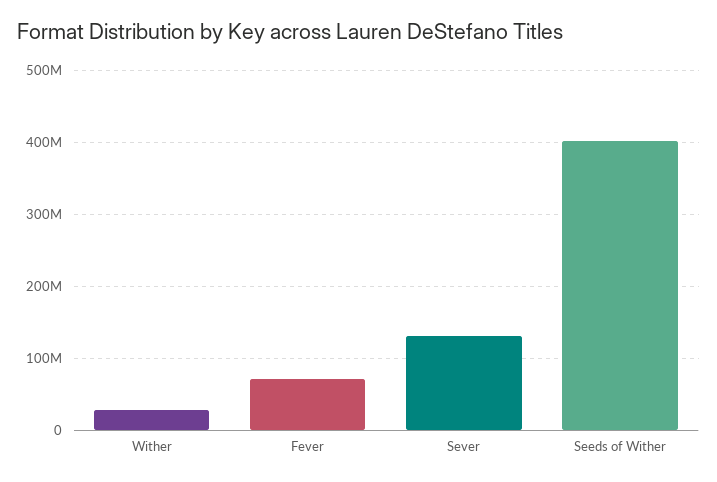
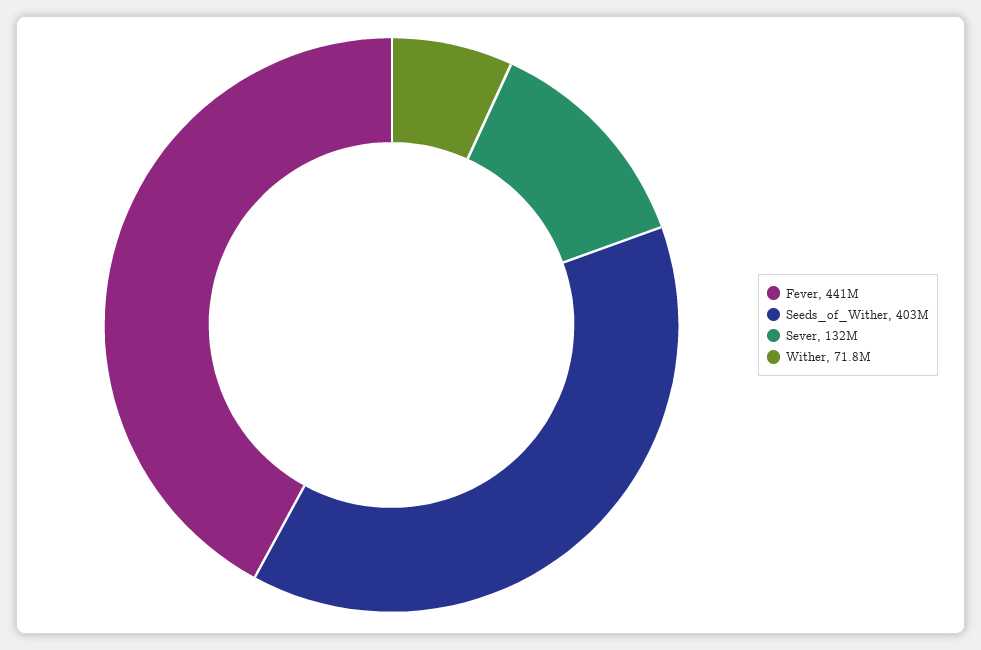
  {
-   "Wither": 30000000,
+   "Wither": 71800000,
-   "Fever": 70000000,
+   "Fever": 441000000,
    "Sever": 132000000,
    "Seeds of Wither": 403000000
  }

